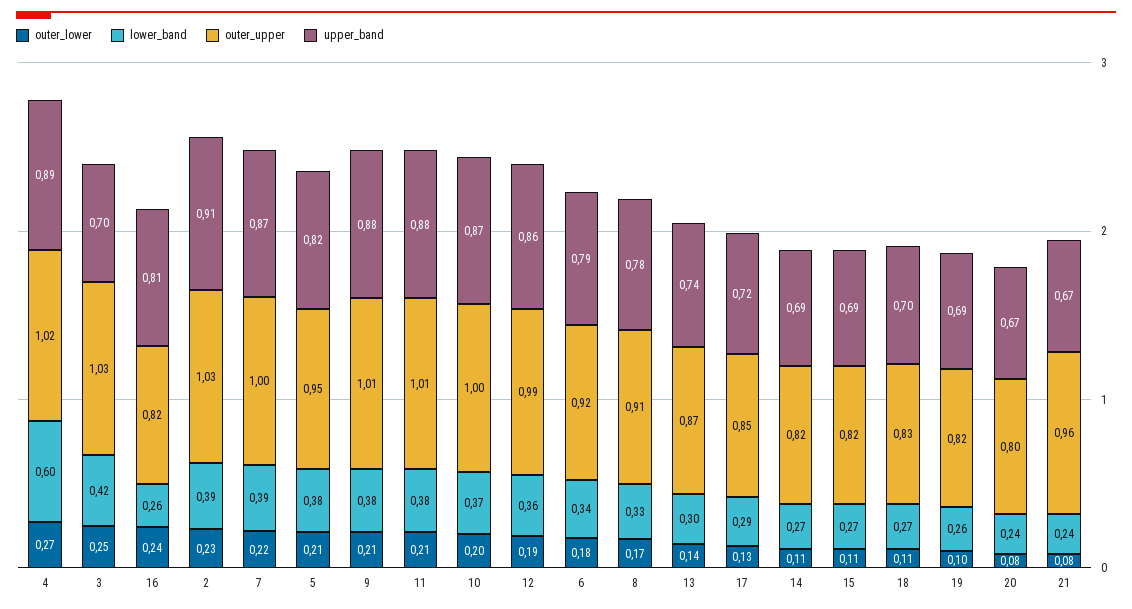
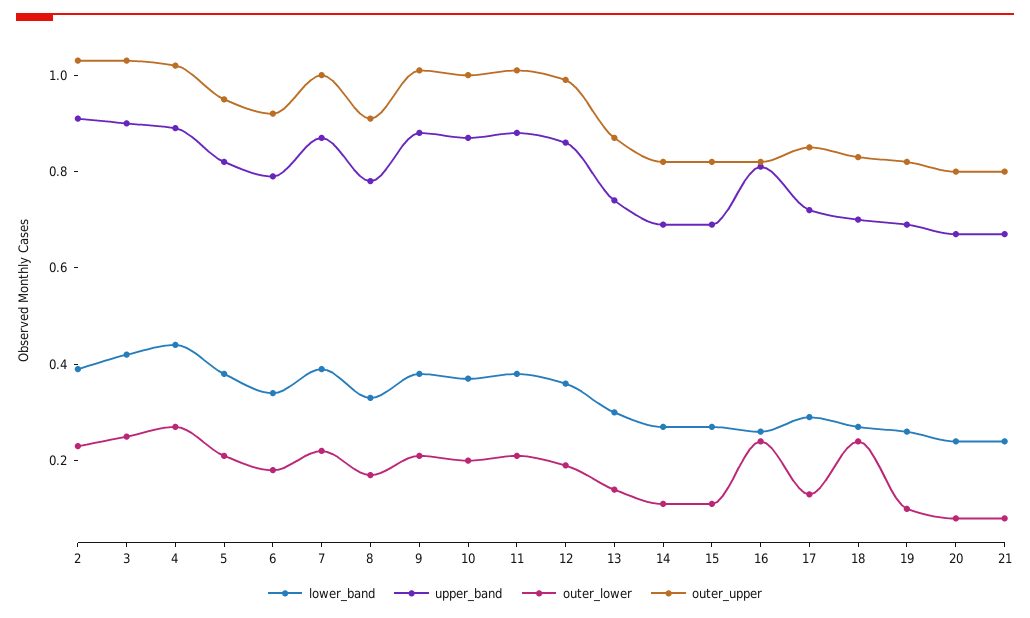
  {
    "outer_lower": {
      "4": 0.27,
      "3": 0.25,
      "16": 0.24,
      "2": 0.23,
      "7": 0.22,
      "5": 0.21,
      "9": 0.21,
      "11": 0.21,
      "10": 0.2,
      "12": 0.19,
      "6": 0.18,
      "8": 0.17,
      "13": 0.14,
      "17": 0.13,
      "14": 0.11,
      "15": 0.11,
-     "18": 0.11,
+     "18": 0.25,
      "19": 0.1,
      "20": 0.08,
      "21": 0.08
    },
    "lower_band": {
-     "4": 0.6,
+     "4": 0.45,
      "3": 0.42,
      "16": 0.26,
      "2": 0.39,
      "7": 0.39,
      "5": 0.38,
      "9": 0.38,
      "11": 0.38,
      "10": 0.37,
      "12": 0.36,
      "6": 0.34,
      "8": 0.33,
      "13": 0.3,
      "17": 0.29,
      "14": 0.27,
      "15": 0.27,
      "18": 0.27,
      "19": 0.26,
      "20": 0.24,
      "21": 0.24
    },
    "outer_upper": {
      "4": 1.02,
      "3": 1.03,
      "16": 0.82,
      "2": 1.03,
      "7": 1,
      "5": 0.95,
      "9": 1.01,
      "11": 1.01,
      "10": 1,
      "12": 0.99,
      "6": 0.92,
      "8": 0.91,
      "13": 0.87,
      "17": 0.85,
      "14": 0.82,
      "15": 0.82,
      "18": 0.83,
      "19": 0.82,
      "20": 0.8,
-     "21": 0.96
+     "21": 0.8
    },
    "upper_band": {
      "4": 0.89,
-     "3": 0.7,
+     "3": 0.9,
      "16": 0.81,
      "2": 0.91,
      "7": 0.87,
      "5": 0.82,
      "9": 0.88,
      "11": 0.88,
      "10": 0.87,
      "12": 0.86,
      "6": 0.79,
      "8": 0.78,
      "13": 0.74,
      "17": 0.72,
      "14": 0.69,
      "15": 0.69,
      "18": 0.7,
      "19": 0.69,
      "20": 0.67,
      "21": 0.67
    }
  }

